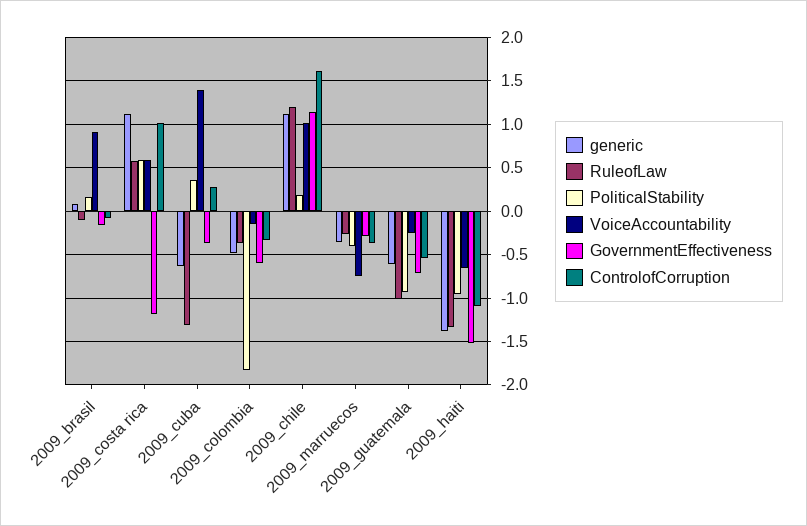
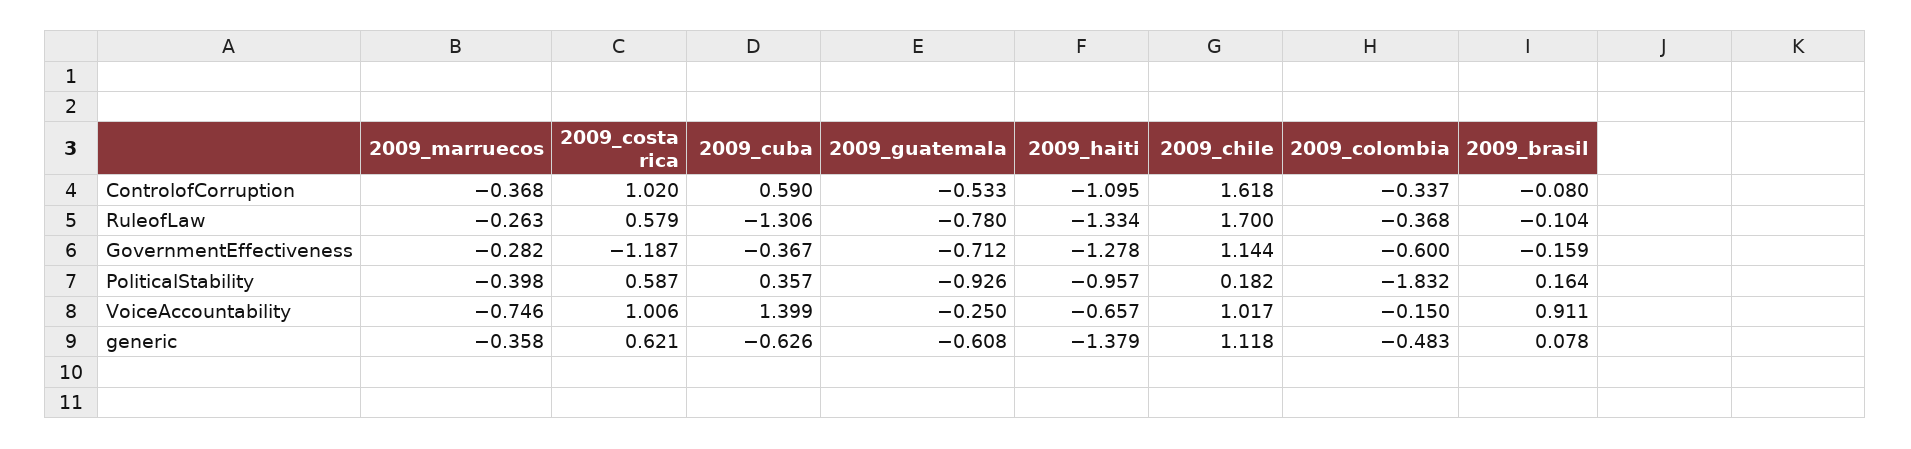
  {
    "generic": {
      "2009_brasil": 0.078,
-     "2009_costa rica": 1.1,
+     "2009_costa rica": 0.621,
      "2009_cuba": -0.626,
      "2009_colombia": -0.483,
      "2009_chile": 1.118,
      "2009_marruecos": -0.358,
      "2009_guatemala": -0.608,
      "2009_haiti": -1.379
    },
    "RuleofLaw": {
      "2009_brasil": -0.104,
      "2009_costa rica": 0.579,
      "2009_cuba": -1.306,
      "2009_colombia": -0.368,
-     "2009_chile": 1.2,
+     "2009_chile": 1.7,
      "2009_marruecos": -0.263,
-     "2009_guatemala": -1,
+     "2009_guatemala": -0.78,
      "2009_haiti": -1.334
    },
    "PoliticalStability": {
      "2009_brasil": 0.164,
      "2009_costa rica": 0.587,
      "2009_cuba": 0.357,
      "2009_colombia": -1.832,
      "2009_chile": 0.182,
      "2009_marruecos": -0.398,
      "2009_guatemala": -0.926,
      "2009_haiti": -0.957
    },
    "VoiceAccountability": {
      "2009_brasil": 0.911,
-     "2009_costa rica": 0.6,
+     "2009_costa rica": 1.006,
      "2009_cuba": 1.399,
      "2009_colombia": -0.15,
      "2009_chile": 1.017,
      "2009_marruecos": -0.746,
      "2009_guatemala": -0.25,
      "2009_haiti": -0.657
    },
    "GovernmentEffectiveness": {
      "2009_brasil": -0.159,
      "2009_costa rica": -1.187,
      "2009_cuba": -0.367,
      "2009_colombia": -0.6,
      "2009_chile": 1.144,
      "2009_marruecos": -0.282,
      "2009_guatemala": -0.712,
-     "2009_haiti": -1.5
+     "2009_haiti": -1.278
    },
    "ControlofCorruption": {
      "2009_brasil": -0.08,
      "2009_costa rica": 1.02,
-     "2009_cuba": 0.3,
+     "2009_cuba": 0.59,
      "2009_colombia": -0.337,
      "2009_chile": 1.618,
      "2009_marruecos": -0.368,
      "2009_guatemala": -0.533,
      "2009_haiti": -1.095
    }
  }

